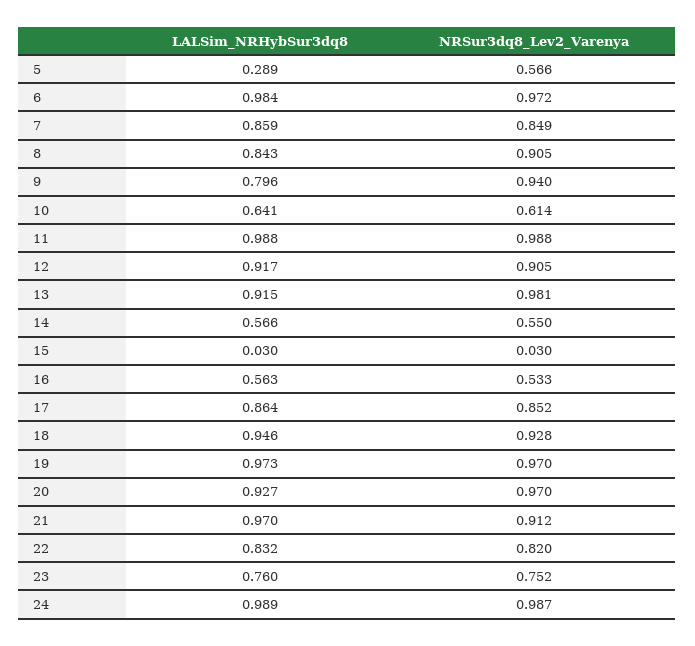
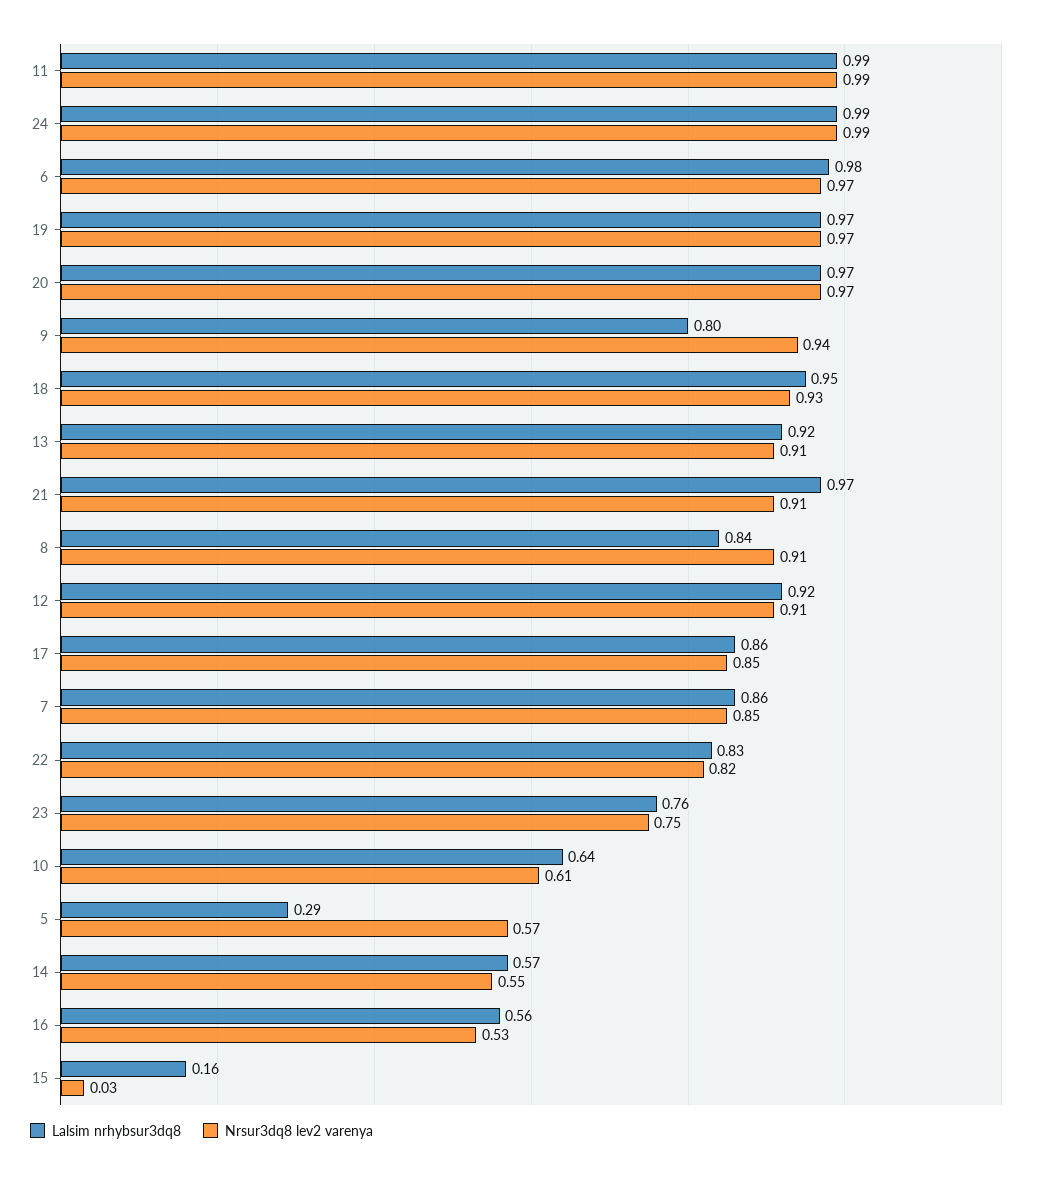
  {
    "LALSim_NRHybSur3dq8": {
      "5": 0.289,
      "6": 0.984,
      "7": 0.859,
      "8": 0.843,
      "9": 0.796,
      "10": 0.641,
      "11": 0.988,
      "12": 0.917,
      "13": 0.915,
      "14": 0.566,
-     "15": 0.03,
+     "15": 0.16,
      "16": 0.563,
      "17": 0.864,
      "18": 0.946,
      "19": 0.973,
-     "20": 0.927,
+     "20": 0.97,
      "21": 0.97,
      "22": 0.832,
      "23": 0.76,
      "24": 0.989
    },
    "NRSur3dq8_Lev2_Varenya": {
      "5": 0.566,
      "6": 0.972,
      "7": 0.849,
      "8": 0.905,
      "9": 0.94,
      "10": 0.614,
      "11": 0.988,
      "12": 0.905,
-     "13": 0.981,
+     "13": 0.91,
      "14": 0.55,
      "15": 0.03,
      "16": 0.533,
      "17": 0.852,
      "18": 0.928,
      "19": 0.97,
      "20": 0.97,
      "21": 0.912,
      "22": 0.82,
      "23": 0.752,
      "24": 0.987
    }
  }

